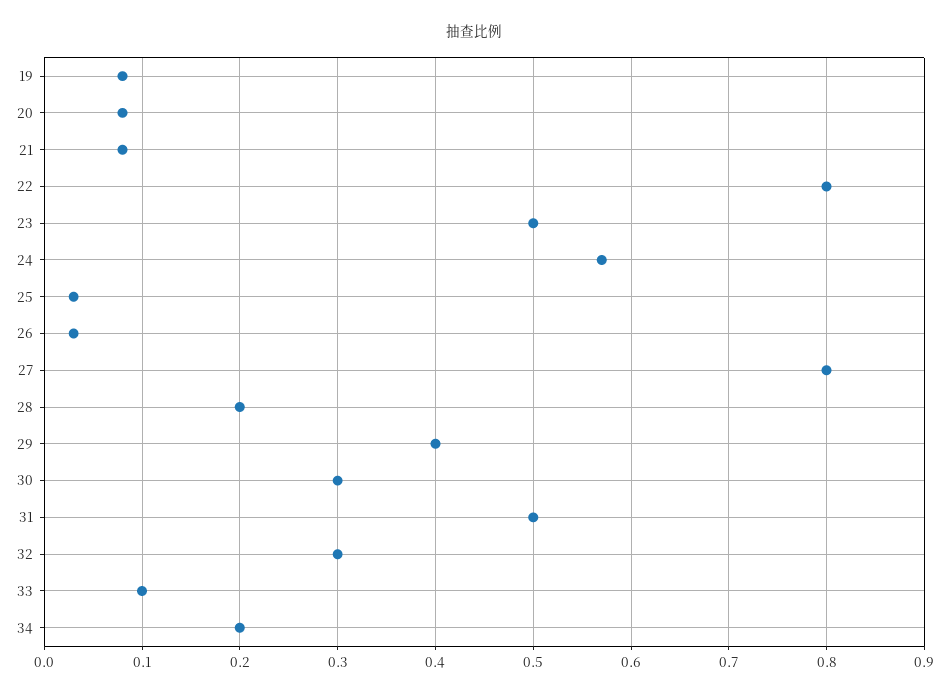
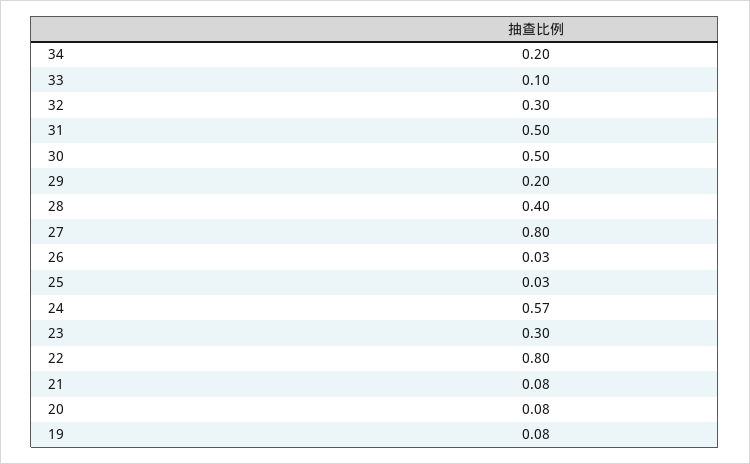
  {
    "19": 0.08,
    "20": 0.08,
    "21": 0.08,
    "22": 0.8,
-   "23": 0.5,
+   "23": 0.3,
    "24": 0.57,
    "25": 0.03,
    "26": 0.03,
    "27": 0.8,
-   "28": 0.2,
+   "28": 0.4,
-   "29": 0.4,
+   "29": 0.2,
-   "30": 0.3,
+   "30": 0.5,
    "31": 0.5,
    "32": 0.3,
    "33": 0.1,
    "34": 0.2
  }

